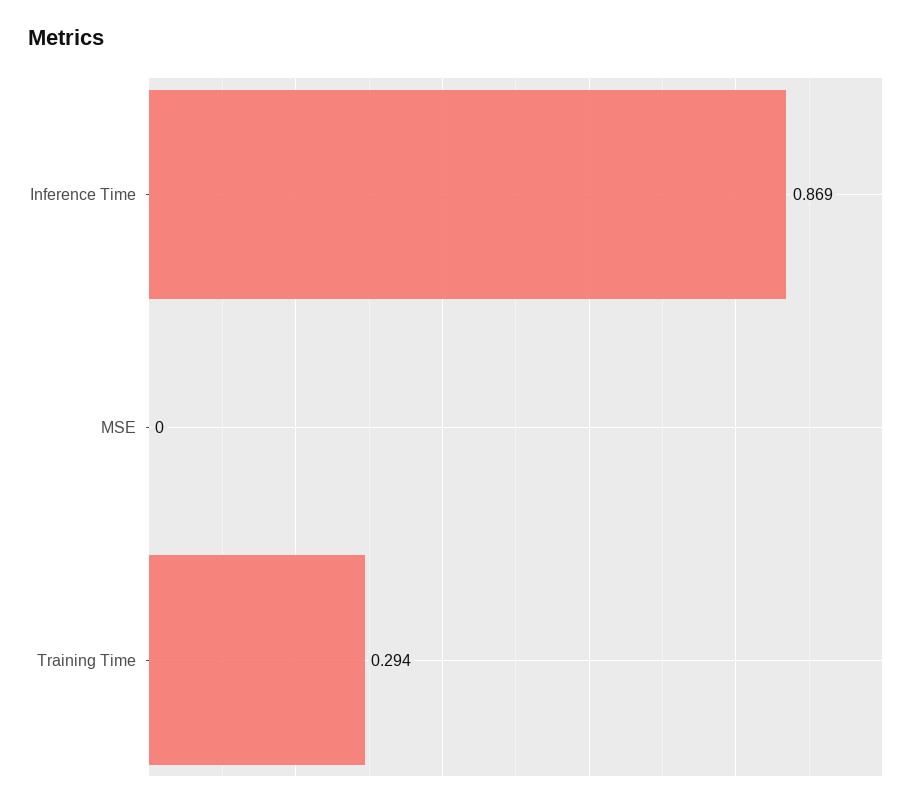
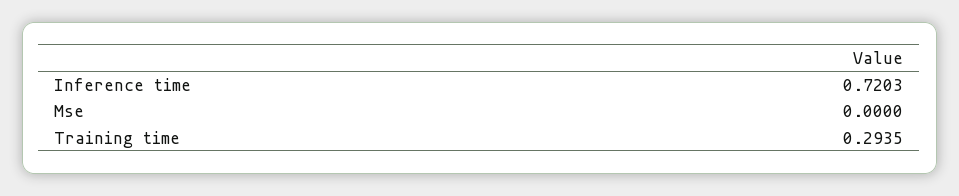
  {
-   "Inference Time": 0.869,
+   "Inference Time": 0.7203,
    "MSE": 0,
    "Training Time": 0.2935
  }

